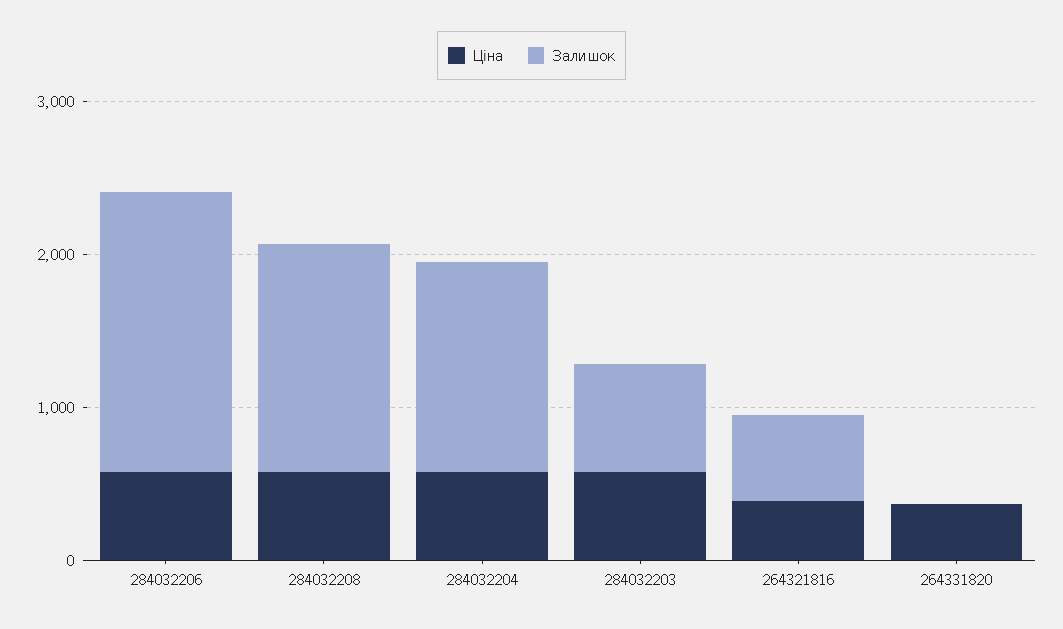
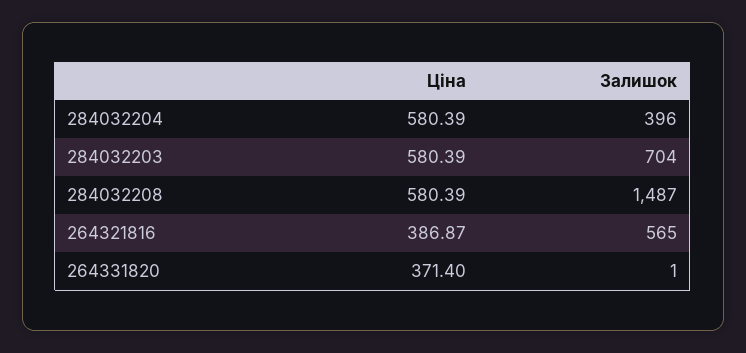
  {
    "Ціна": {
-     "284032206": 600,
      "284032208": 580.39,
      "284032204": 580.39,
      "284032203": 580.39,
      "264321816": 386.87,
      "264331820": 371.4
    },
    "Залишок": {
-     "284032206": 1800,
      "284032208": 1487,
-     "284032204": 1400,
+     "284032204": 396,
      "284032203": 704,
      "264321816": 565,
      "264331820": 1
    }
  }

